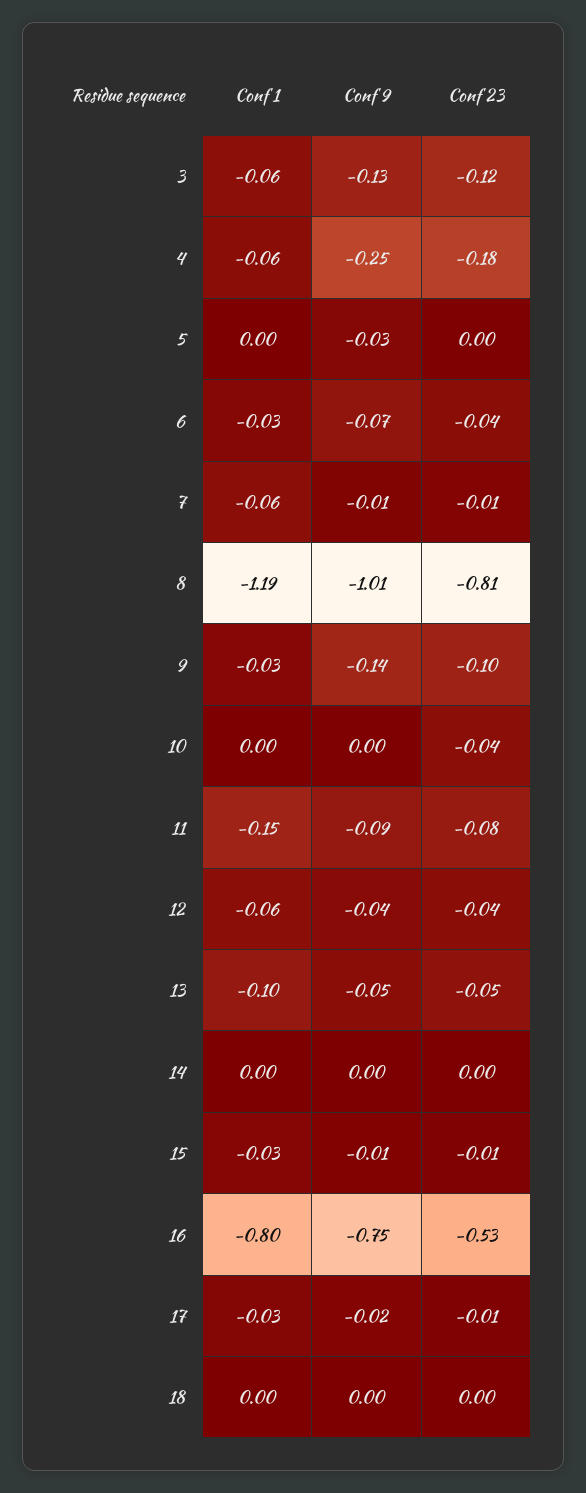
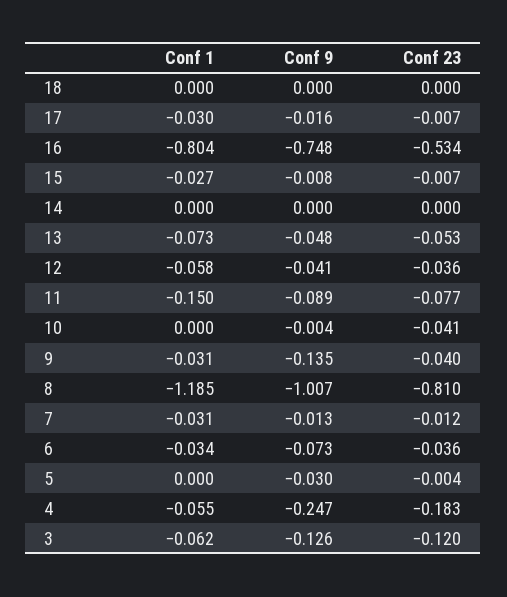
  {
    "Conf 1": {
      "3": -0.062,
      "4": -0.055,
      "5": 0,
      "6": -0.034,
-     "7": -0.06,
+     "7": -0.031,
      "8": -1.185,
      "9": -0.031,
      "10": 0,
      "11": -0.15,
      "12": -0.058,
-     "13": -0.1,
+     "13": -0.073,
      "14": 0,
      "15": -0.027,
      "16": -0.804,
      "17": -0.03,
      "18": 0
    },
    "Conf 9": {
      "3": -0.126,
      "4": -0.247,
      "5": -0.03,
      "6": -0.073,
      "7": -0.013,
      "8": -1.007,
      "9": -0.135,
      "10": -0.004,
      "11": -0.089,
      "12": -0.041,
      "13": -0.048,
      "14": 0,
      "15": -0.008,
      "16": -0.748,
      "17": -0.016,
      "18": 0
    },
    "Conf 23": {
      "3": -0.12,
      "4": -0.183,
      "5": -0.004,
      "6": -0.036,
      "7": -0.012,
      "8": -0.81,
-     "9": -0.1,
+     "9": -0.04,
      "10": -0.041,
      "11": -0.077,
      "12": -0.036,
      "13": -0.053,
      "14": 0,
      "15": -0.007,
      "16": -0.534,
      "17": -0.007,
      "18": 0
    }
  }

